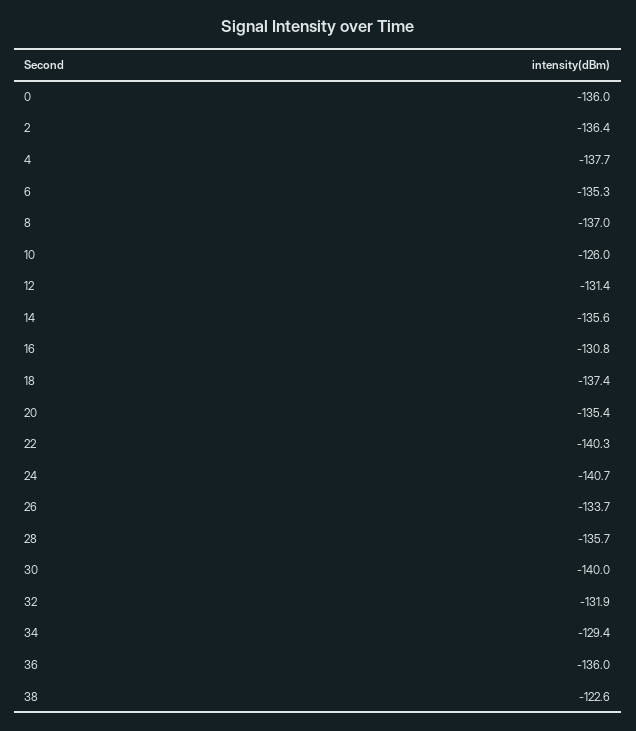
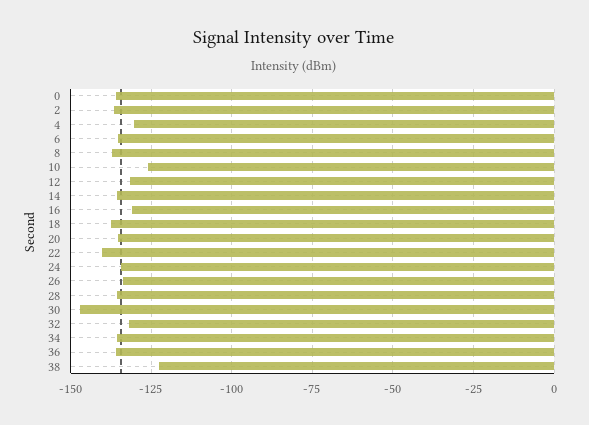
  {
    "0": -136,
    "2": -136.4,
-   "4": -137.7,
+   "4": -130,
    "6": -135.3,
    "8": -137,
    "10": -126,
    "12": -131.4,
    "14": -135.6,
    "16": -130.8,
    "18": -137.4,
    "20": -135.4,
    "22": -140.3,
-   "24": -140.7,
+   "24": -135,
    "26": -133.7,
    "28": -135.7,
-   "30": -140,
+   "30": -147.5,
    "32": -131.9,
-   "34": -129.4,
+   "34": -135,
    "36": -136,
    "38": -122.6
  }

